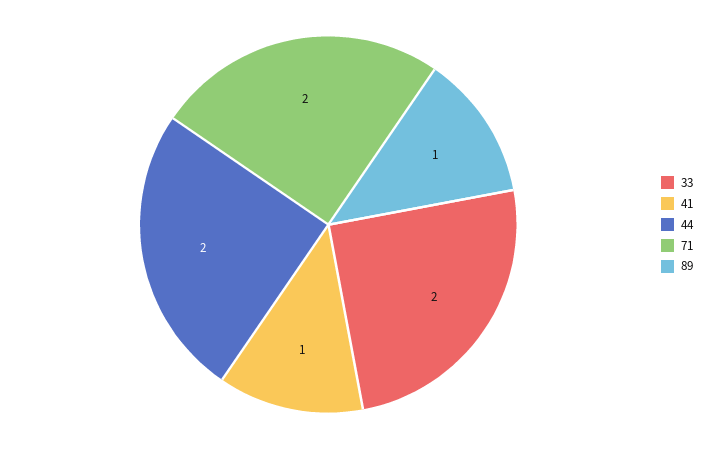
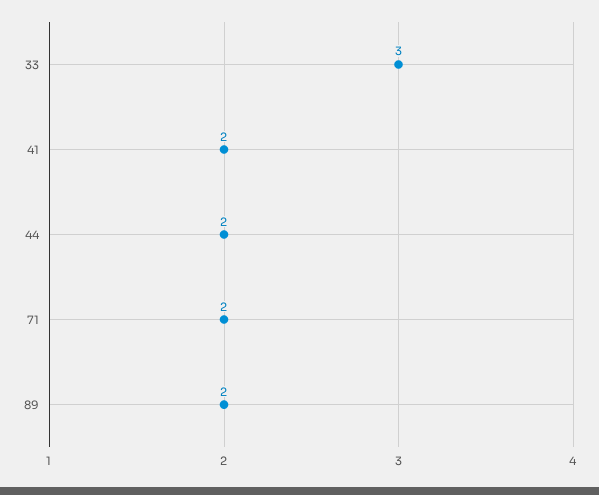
  {
-   "33": 2,
+   "33": 3,
-   "41": 1,
+   "41": 2,
    "44": 2,
    "71": 2,
-   "89": 1
+   "89": 2
  }

